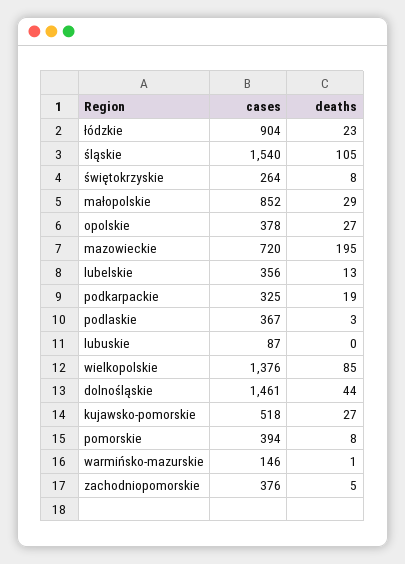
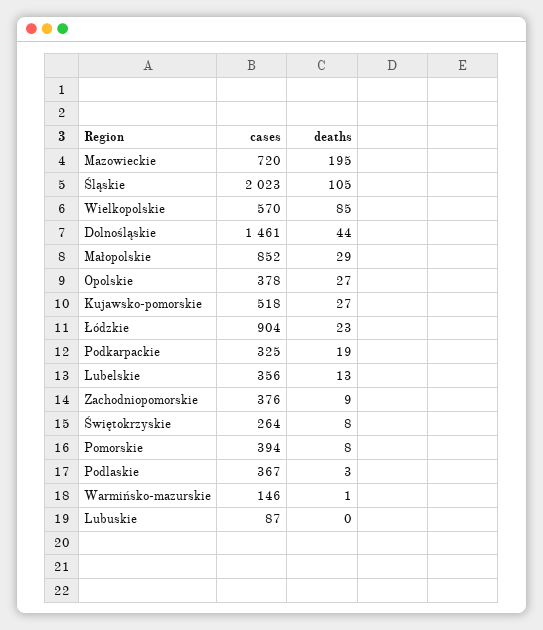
  {
    "cases": {
      "łódzkie": 904,
-     "śląskie": 1540,
+     "śląskie": 2023,
      "świętokrzyskie": 264,
      "małopolskie": 852,
      "opolskie": 378,
      "mazowieckie": 720,
      "lubelskie": 356,
      "podkarpackie": 325,
      "podlaskie": 367,
      "lubuskie": 87,
-     "wielkopolskie": 1376,
+     "wielkopolskie": 570,
      "dolnośląskie": 1461,
      "kujawsko-pomorskie": 518,
      "pomorskie": 394,
      "warmińsko-mazurskie": 146,
      "zachodniopomorskie": 376
    },
    "deaths": {
      "łódzkie": 23,
      "śląskie": 105,
      "świętokrzyskie": 8,
      "małopolskie": 29,
      "opolskie": 27,
      "mazowieckie": 195,
      "lubelskie": 13,
      "podkarpackie": 19,
      "podlaskie": 3,
      "lubuskie": 0,
      "wielkopolskie": 85,
      "dolnośląskie": 44,
      "kujawsko-pomorskie": 27,
      "pomorskie": 8,
      "warmińsko-mazurskie": 1,
-     "zachodniopomorskie": 5
+     "zachodniopomorskie": 9
    }
  }

